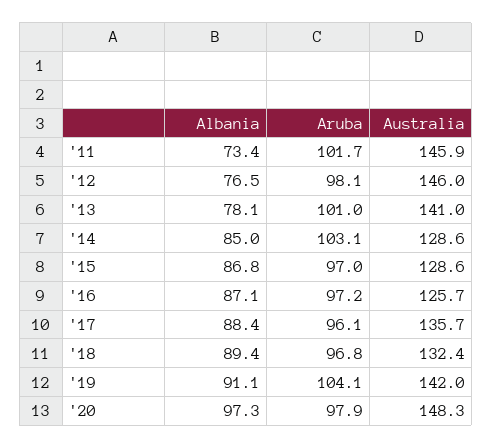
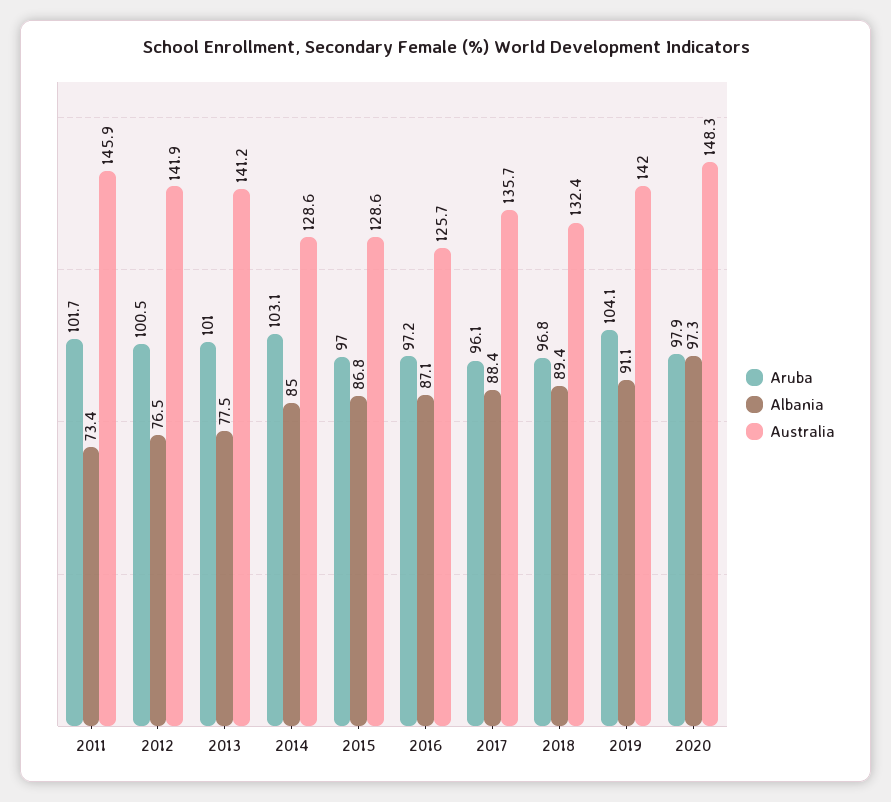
  {
    "Albania": {
      "'11": 73.4,
      "'12": 76.5,
-     "'13": 78.1,
+     "'13": 77.5,
      "'14": 85,
      "'15": 86.8,
      "'16": 87.1,
      "'17": 88.4,
      "'18": 89.4,
      "'19": 91.1,
      "'20": 97.3
    },
    "Aruba": {
      "'11": 101.7,
-     "'12": 98.1,
+     "'12": 100.5,
      "'13": 101,
      "'14": 103.1,
      "'15": 97,
      "'16": 97.2,
      "'17": 96.1,
      "'18": 96.8,
      "'19": 104.1,
      "'20": 97.9
    },
    "Australia": {
      "'11": 145.9,
-     "'12": 146,
+     "'12": 141.9,
-     "'13": 141,
+     "'13": 141.2,
      "'14": 128.6,
      "'15": 128.6,
      "'16": 125.7,
      "'17": 135.7,
      "'18": 132.4,
      "'19": 142,
      "'20": 148.3
    }
  }

